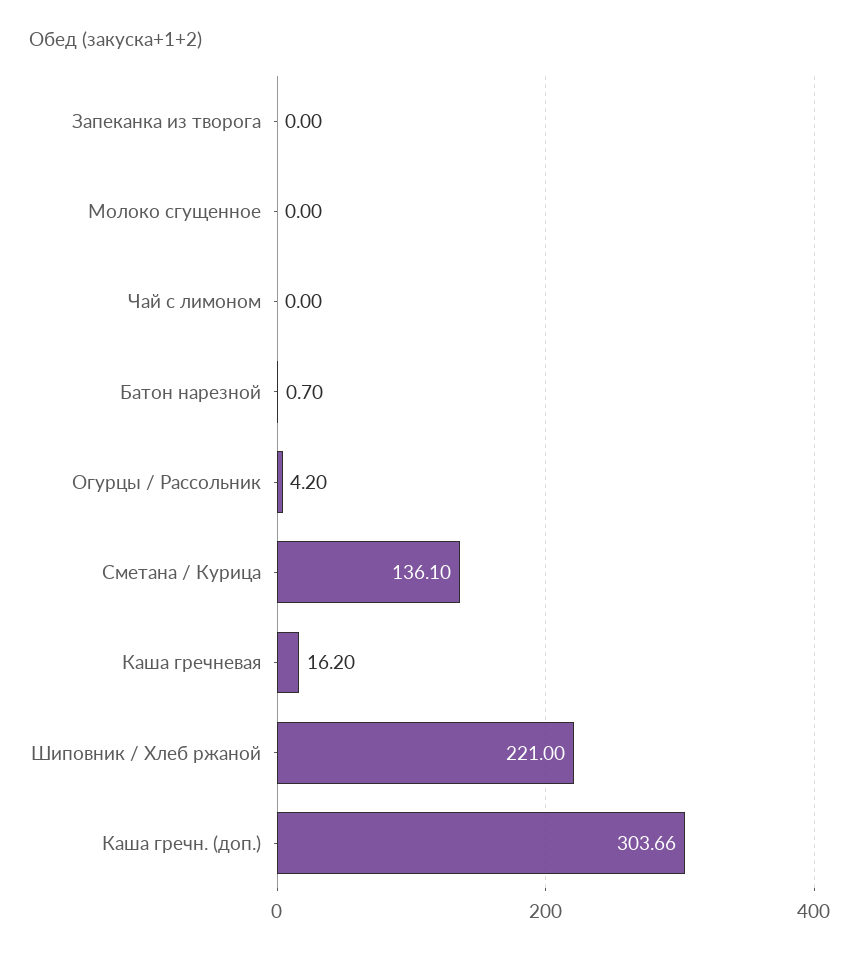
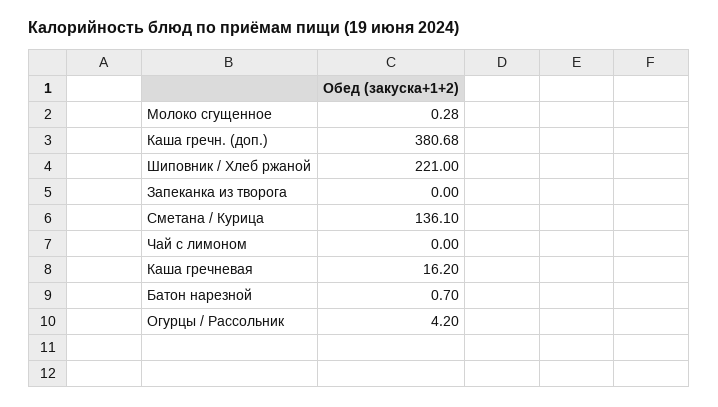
  {
    "Запеканка из творога": 0,
-   "Молоко сгущенное": 0,
+   "Молоко сгущенное": 0.28,
    "Чай с лимоном": 0,
    "Батон нарезной": 0.7,
    "Огурцы / Рассольник": 4.2,
    "Сметана / Курица": 136.1,
    "Каша гречневая": 16.2,
    "Шиповник / Хлеб ржаной": 221,
-   "Каша гречн. (доп.)": 303.66
+   "Каша гречн. (доп.)": 380.68
  }

